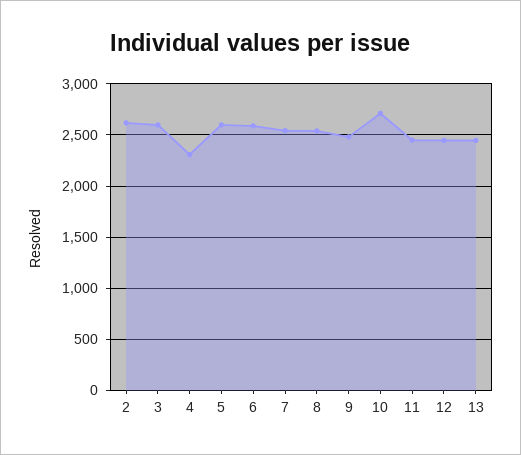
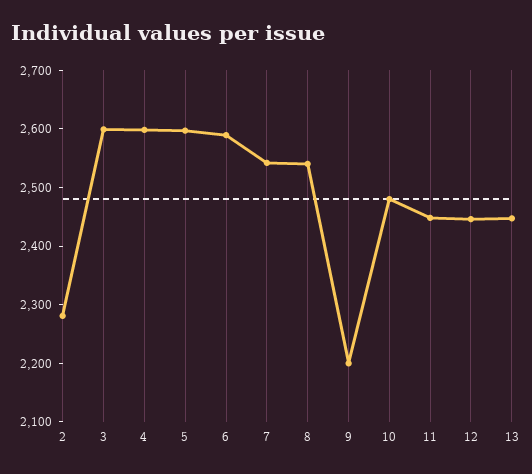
  {
-   "2": 2600,
+   "2": 2280,
    "3": 2600,
-   "4": 2300,
+   "4": 2600,
    "5": 2600,
    "6": 2580,
    "7": 2540,
    "8": 2540,
-   "9": 2500,
+   "9": 2200,
-   "10": 2700,
+   "10": 2480,
    "11": 2440,
    "12": 2440,
    "13": 2440
  }

